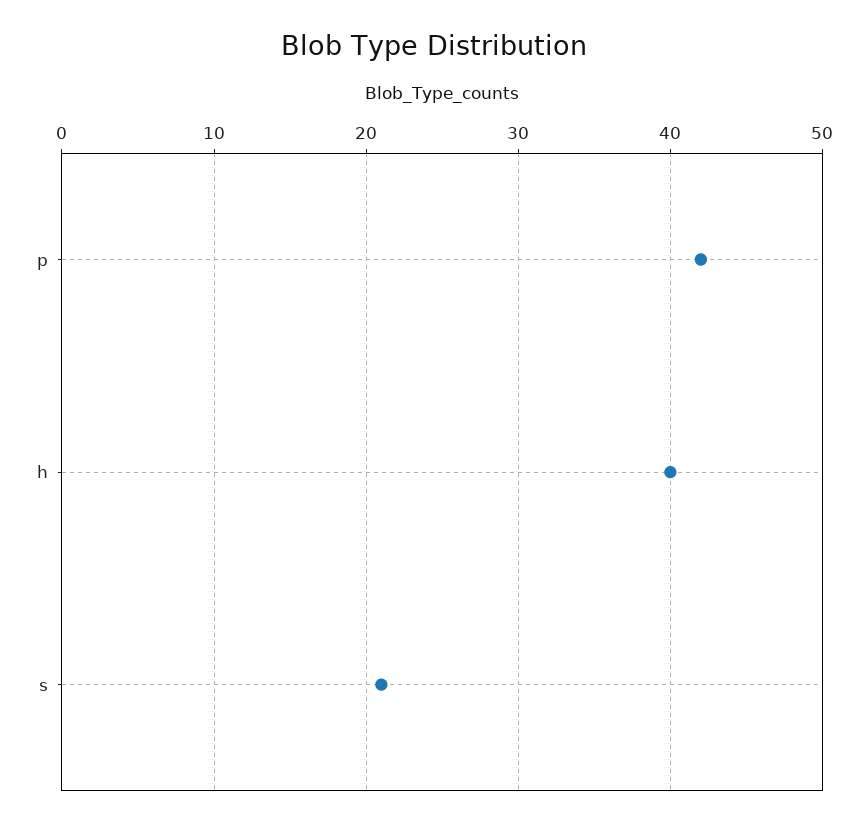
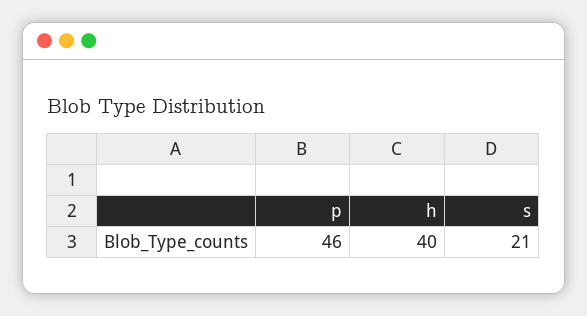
  {
-   "p": 42,
+   "p": 46,
    "h": 40,
    "s": 21
  }

